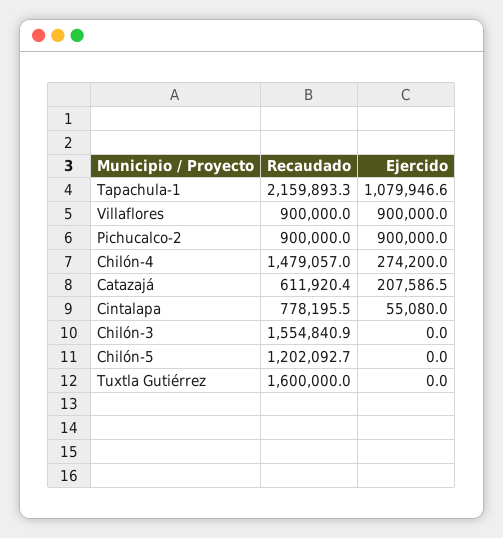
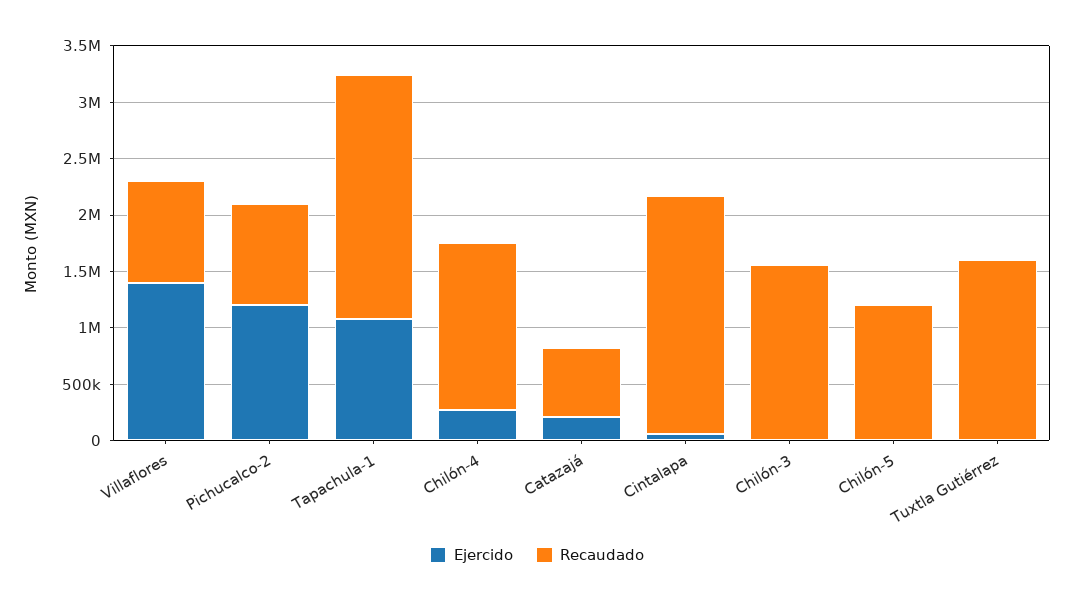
  {
    "Recaudado": {
      "Tapachula-1": 2159893.3,
      "Villaflores": 900000,
      "Pichucalco-2": 900000,
      "Chilón-4": 1479057,
      "Catazajá": 611920.4,
-     "Cintalapa": 778195.5,
+     "Cintalapa": 2100000,
      "Chilón-3": 1554840.9,
      "Chilón-5": 1202092.7,
      "Tuxtla Gutiérrez": 1600000
    },
    "Ejercido": {
      "Tapachula-1": 1079946.6,
-     "Villaflores": 900000,
+     "Villaflores": 1400000,
-     "Pichucalco-2": 900000,
+     "Pichucalco-2": 1200000,
      "Chilón-4": 274200,
      "Catazajá": 207586.5,
      "Cintalapa": 55080,
      "Chilón-3": 0,
      "Chilón-5": 0,
      "Tuxtla Gutiérrez": 0
    }
  }

